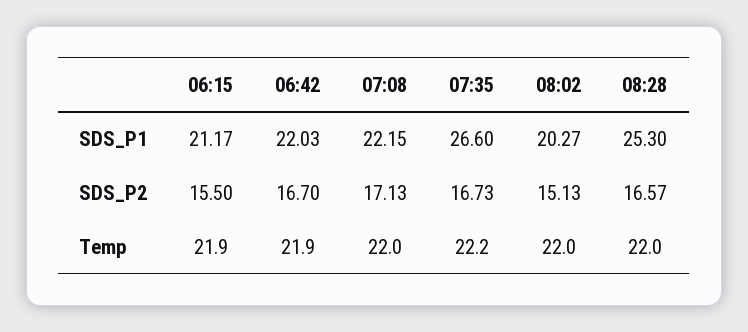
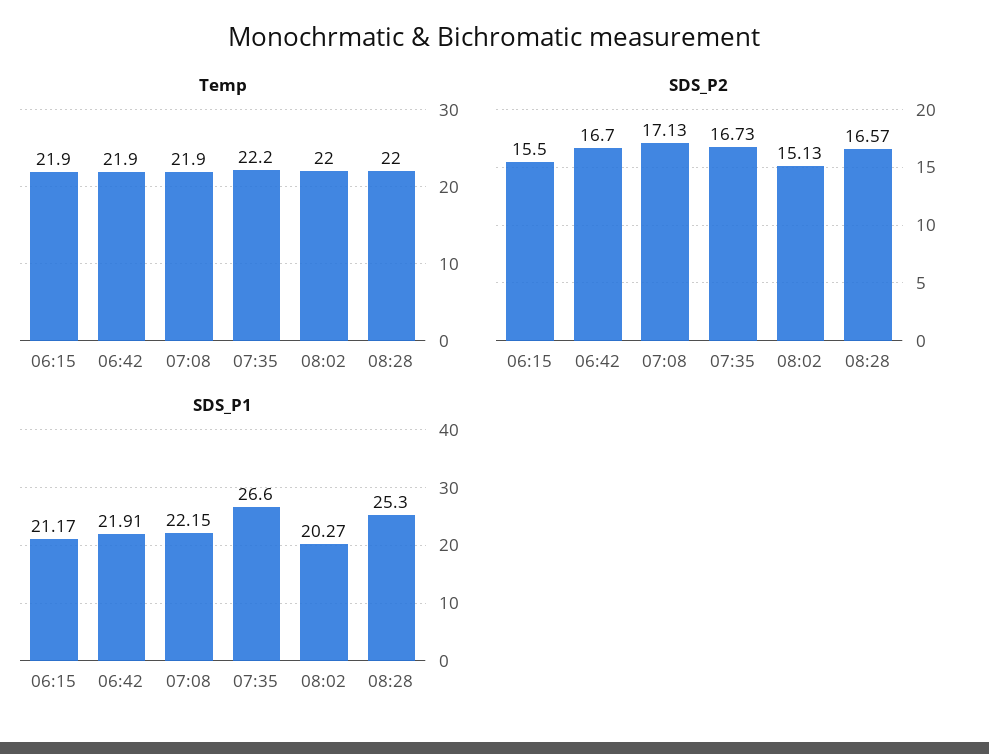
  {
    "SDS_P1": {
      "06:15": 21.17,
-     "06:42": 22.03,
+     "06:42": 21.91,
      "07:08": 22.15,
      "07:35": 26.6,
      "08:02": 20.27,
      "08:28": 25.3
    },
    "SDS_P2": {
      "06:15": 15.5,
      "06:42": 16.7,
      "07:08": 17.13,
      "07:35": 16.73,
      "08:02": 15.13,
      "08:28": 16.57
    },
    "Temp": {
      "06:15": 21.9,
      "06:42": 21.9,
-     "07:08": 22,
+     "07:08": 21.9,
      "07:35": 22.2,
      "08:02": 22,
      "08:28": 22
    }
  }

